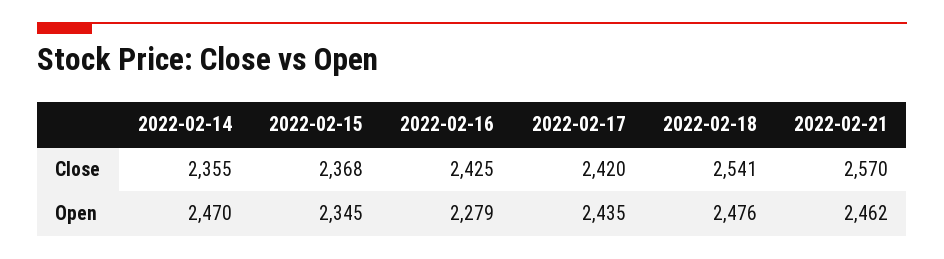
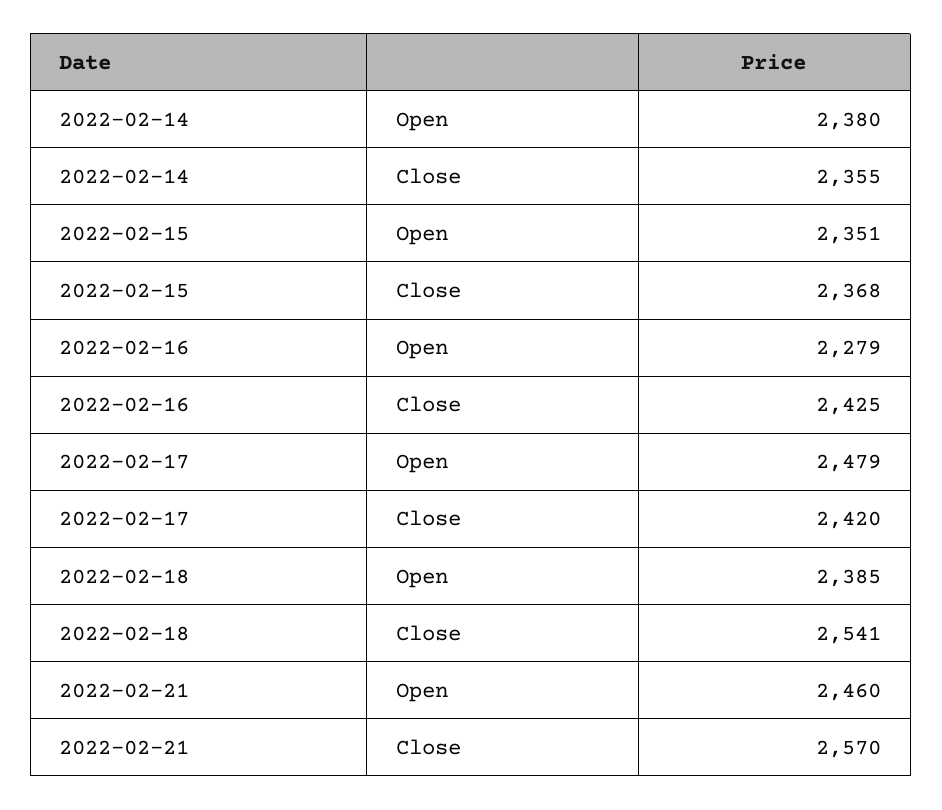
  {
    "2022-02-14": {
      "Close": 2355,
-     "Open": 2470
+     "Open": 2380
    },
    "2022-02-15": {
      "Close": 2368,
-     "Open": 2345
+     "Open": 2351
    },
    "2022-02-16": {
      "Close": 2425,
      "Open": 2279
    },
    "2022-02-17": {
      "Close": 2420,
-     "Open": 2435
+     "Open": 2479
    },
    "2022-02-18": {
      "Close": 2541,
-     "Open": 2476
+     "Open": 2385
    },
    "2022-02-21": {
      "Close": 2570,
-     "Open": 2462
+     "Open": 2460
    }
  }

